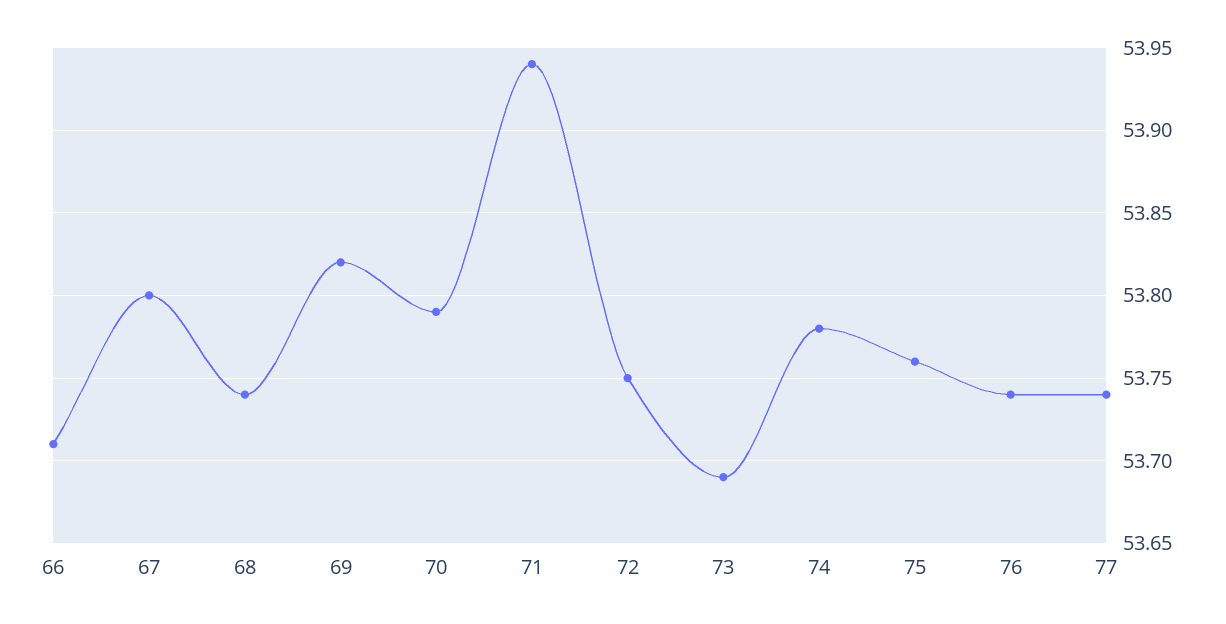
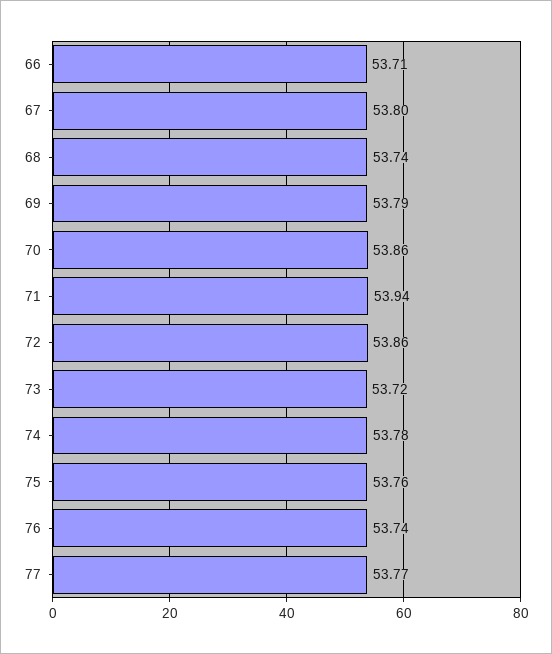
  {
    "66": 53.71,
    "67": 53.8,
    "68": 53.74,
-   "69": 53.82,
+   "69": 53.79,
-   "70": 53.79,
+   "70": 53.86,
    "71": 53.94,
-   "72": 53.75,
+   "72": 53.86,
-   "73": 53.69,
+   "73": 53.72,
    "74": 53.78,
    "75": 53.76,
    "76": 53.74,
-   "77": 53.74
+   "77": 53.77
  }

